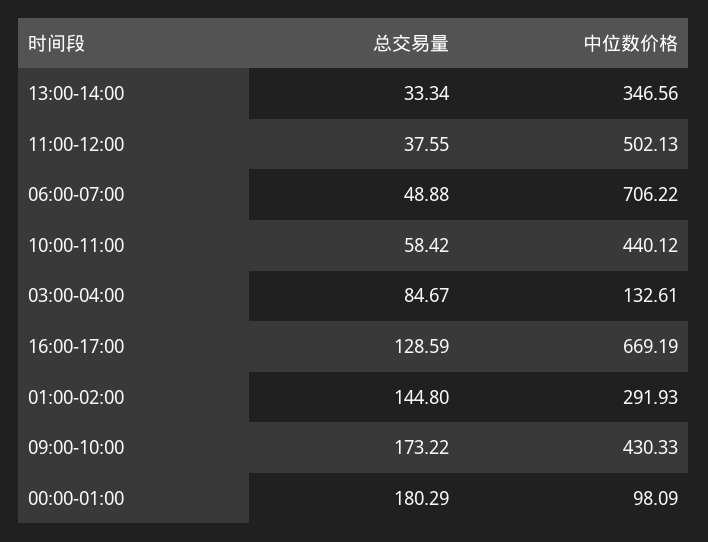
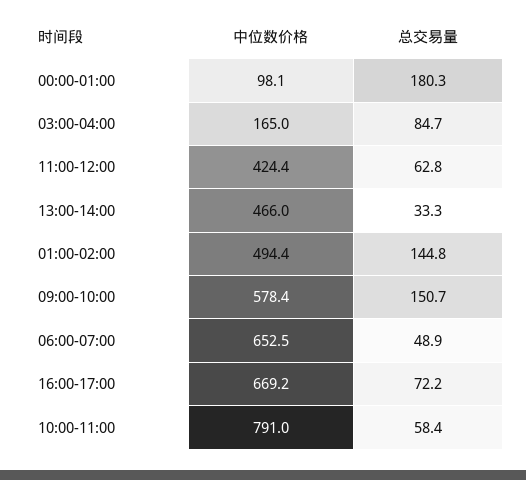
  {
    "总交易量": {
      "13:00-14:00": 33.34,
-     "11:00-12:00": 37.55,
+     "11:00-12:00": 62.8,
      "06:00-07:00": 48.88,
      "10:00-11:00": 58.42,
      "03:00-04:00": 84.67,
-     "16:00-17:00": 128.59,
+     "16:00-17:00": 72.2,
      "01:00-02:00": 144.8,
-     "09:00-10:00": 173.22,
+     "09:00-10:00": 150.7,
      "00:00-01:00": 180.29
    },
    "中位数价格": {
-     "13:00-14:00": 346.56,
+     "13:00-14:00": 466,
-     "11:00-12:00": 502.13,
+     "11:00-12:00": 424.4,
-     "06:00-07:00": 706.22,
+     "06:00-07:00": 652.5,
-     "10:00-11:00": 440.12,
+     "10:00-11:00": 791,
-     "03:00-04:00": 132.61,
+     "03:00-04:00": 165,
      "16:00-17:00": 669.19,
-     "01:00-02:00": 291.93,
+     "01:00-02:00": 494.4,
-     "09:00-10:00": 430.33,
+     "09:00-10:00": 578.4,
      "00:00-01:00": 98.09
    }
  }

